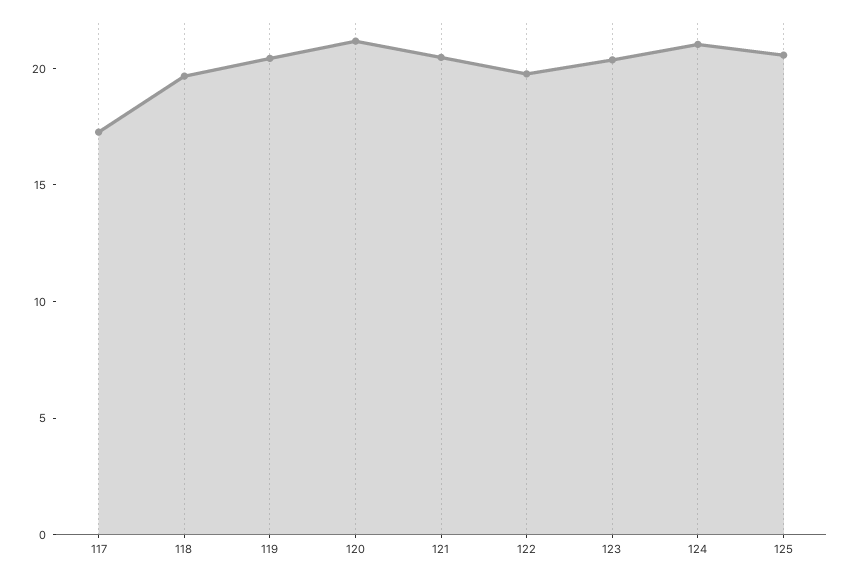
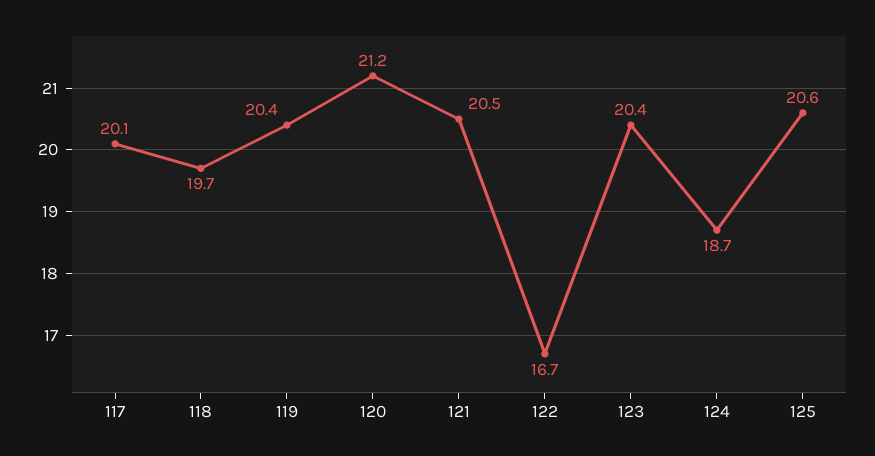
  {
-   "117": 17,
+   "117": 20.1,
    "118": 19.7,
    "119": 20.4,
    "120": 21.2,
    "121": 20.5,
-   "122": 20,
+   "122": 16.7,
    "123": 20.4,
-   "124": 21,
+   "124": 18.7,
    "125": 20.6
  }

